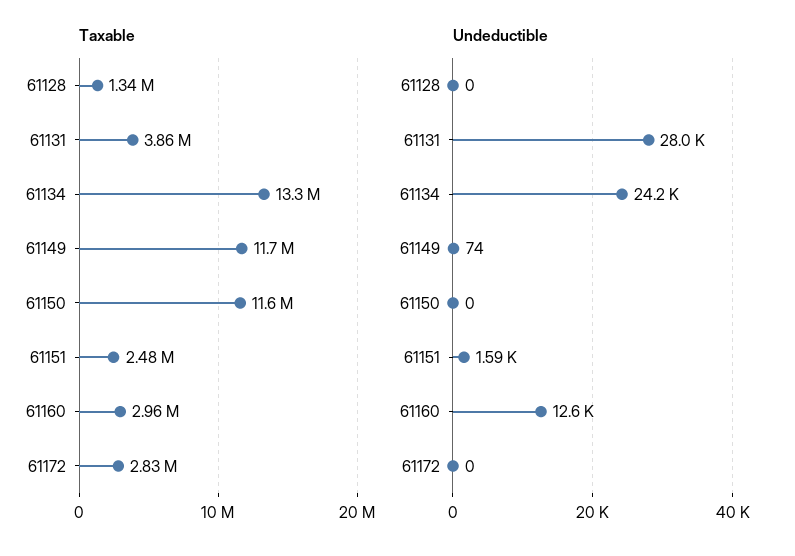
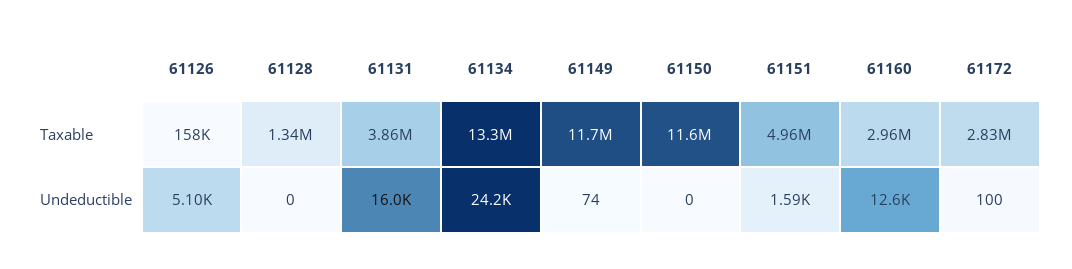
  {
    "Taxable": {
      "61128": 1340000,
      "61131": 3860000,
      "61134": 13300000,
      "61149": 11700000,
      "61150": 11600000,
-     "61151": 2480000,
+     "61151": 4960000,
      "61160": 2960000,
-     "61172": 2830000
+     "61172": 2830000,
+     "61126": 158000
    },
    "Undeductible": {
      "61128": 0,
-     "61131": 28000,
+     "61131": 16000,
      "61134": 24200,
      "61149": 74,
      "61150": 0,
      "61151": 1590,
      "61160": 12600,
-     "61172": 0
+     "61172": 100,
+     "61126": 5100
    }
  }

